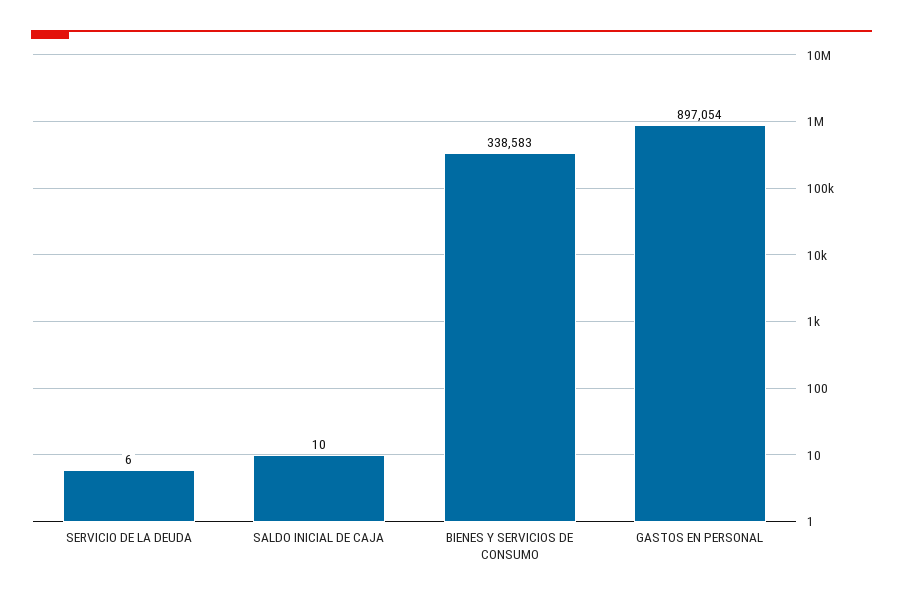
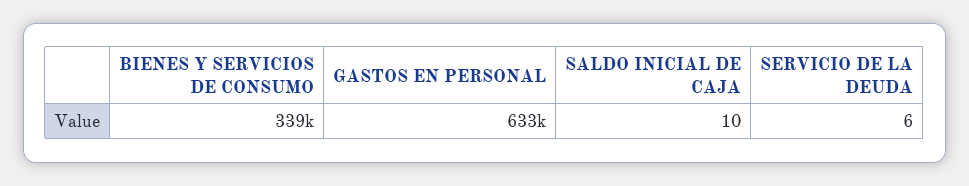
  {
    "SERVICIO DE LA DEUDA": 6,
    "SALDO INICIAL DE CAJA": 10,
    "BIENES Y SERVICIOS DE CONSUMO": 338583,
-   "GASTOS EN PERSONAL": 897054
+   "GASTOS EN PERSONAL": 633000
  }

